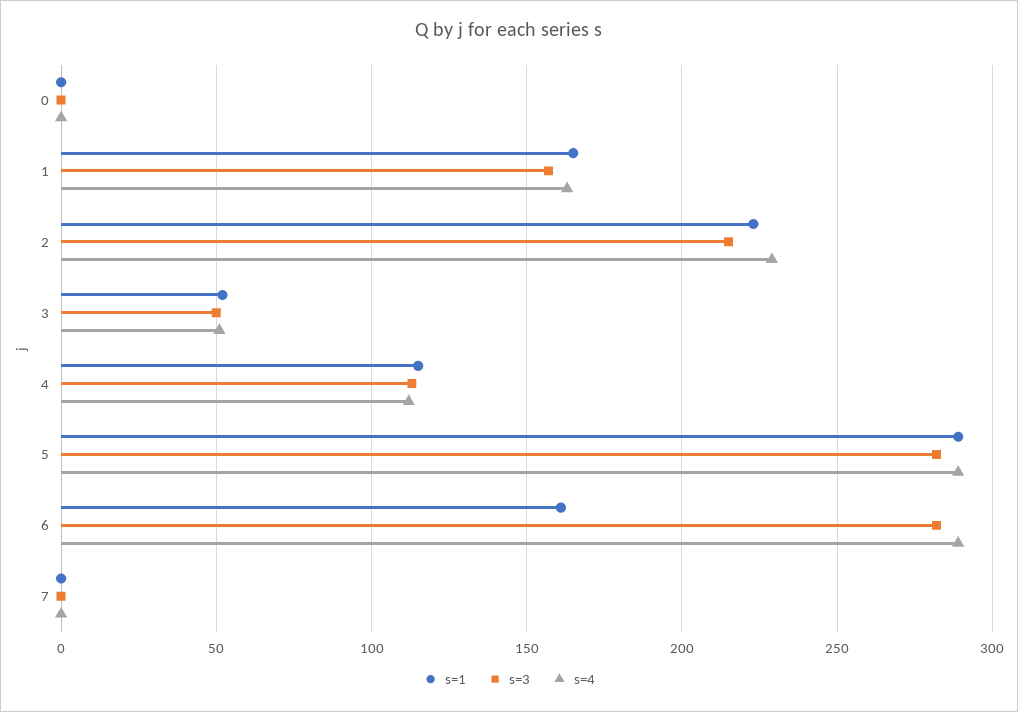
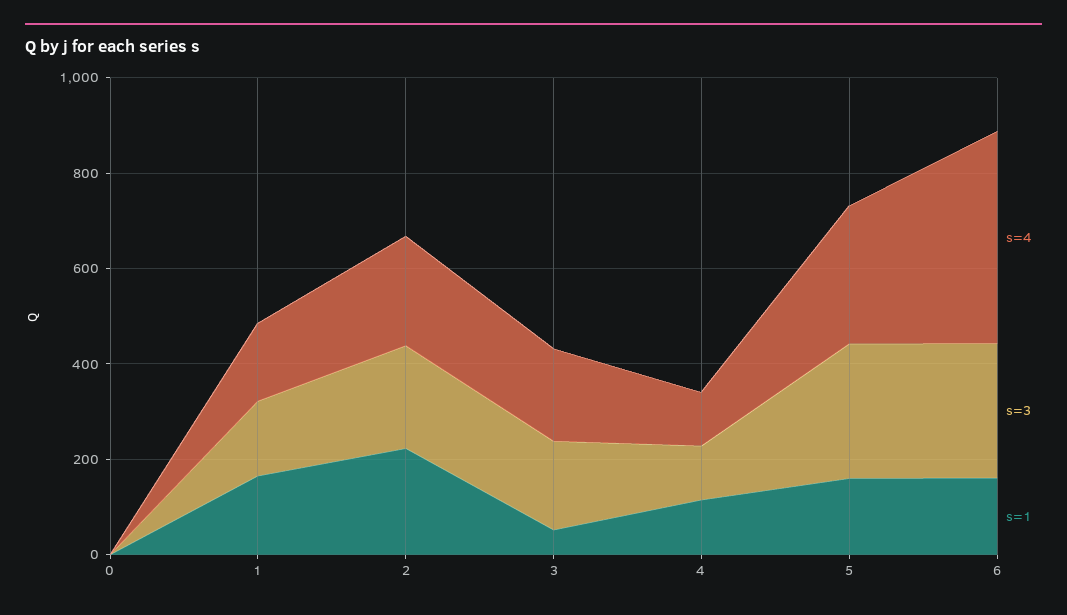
  {
    "s=1": {
      "0": 0,
      "1": 165,
      "2": 225,
      "3": 50,
      "4": 115,
-     "5": 290,
+     "5": 150,
-     "6": 160,
+     "6": 160
-     "7": 0
    },
    "s=3": {
      "0": 0,
      "1": 155,
      "2": 215,
-     "3": 50,
+     "3": 200,
      "4": 115,
      "5": 280,
-     "6": 280,
+     "6": 280
-     "7": 0
    },
    "s=4": {
      "0": 0,
      "1": 165,
      "2": 230,
-     "3": 50,
+     "3": 200,
      "4": 110,
      "5": 290,
-     "6": 290,
+     "6": 450
-     "7": 0
    }
  }

